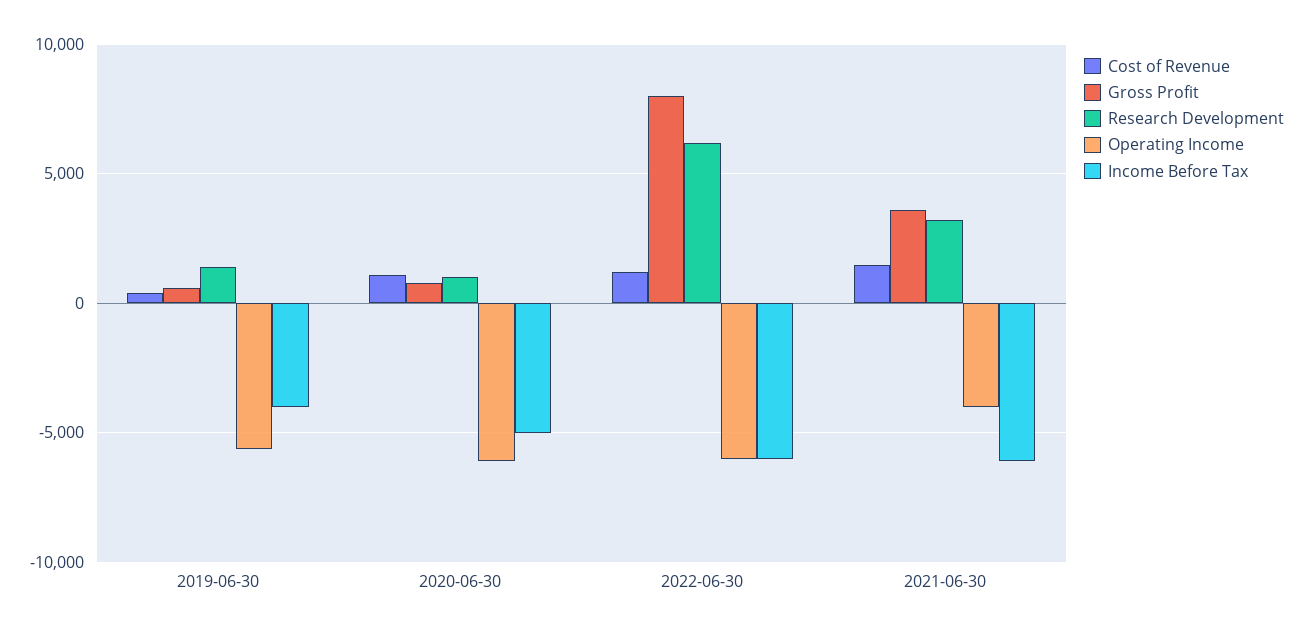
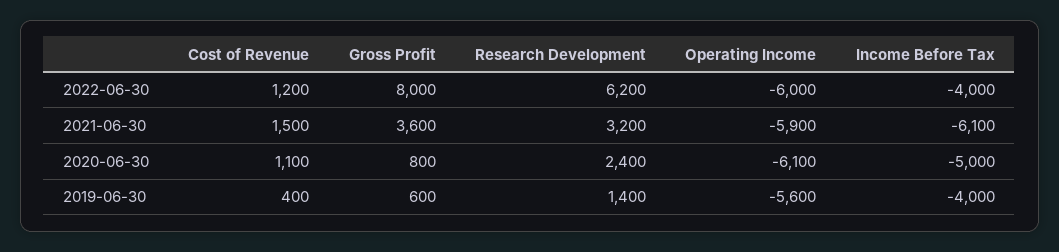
  {
    "Cost of Revenue": {
      "2019-06-30": 400,
      "2020-06-30": 1100,
      "2022-06-30": 1200,
      "2021-06-30": 1500
    },
    "Gross Profit": {
      "2019-06-30": 600,
      "2020-06-30": 800,
      "2022-06-30": 8000,
      "2021-06-30": 3600
    },
    "Research Development": {
      "2019-06-30": 1400,
-     "2020-06-30": 1000,
+     "2020-06-30": 2400,
      "2022-06-30": 6200,
      "2021-06-30": 3200
    },
    "Operating Income": {
      "2019-06-30": -5600,
      "2020-06-30": -6100,
      "2022-06-30": -6000,
-     "2021-06-30": -4000
+     "2021-06-30": -5900
    },
    "Income Before Tax": {
      "2019-06-30": -4000,
      "2020-06-30": -5000,
-     "2022-06-30": -6000,
+     "2022-06-30": -4000,
      "2021-06-30": -6100
    }
  }

